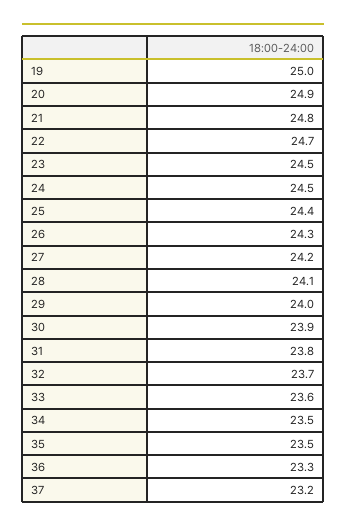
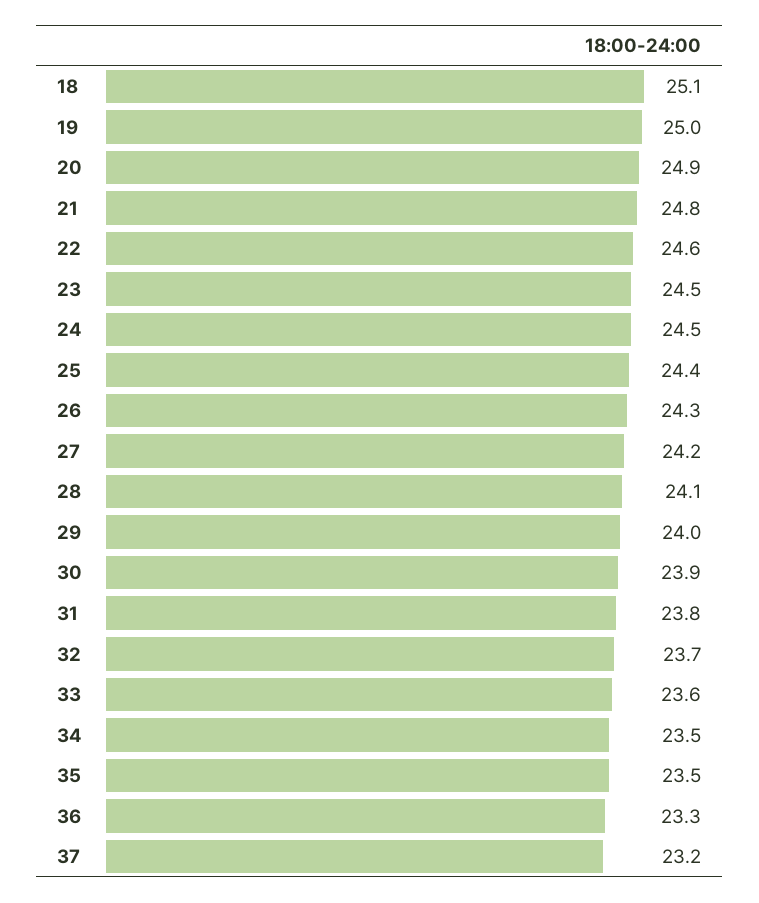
  {
    "19": 25,
    "20": 24.9,
    "21": 24.8,
-   "22": 24.7,
+   "22": 24.6,
    "23": 24.5,
    "24": 24.5,
    "25": 24.4,
    "26": 24.3,
    "27": 24.2,
    "28": 24.1,
    "29": 24,
    "30": 23.9,
    "31": 23.8,
    "32": 23.7,
    "33": 23.6,
    "34": 23.5,
    "35": 23.5,
    "36": 23.3,
-   "37": 23.2
+   "37": 23.2,
+   "18": 25.1
  }

